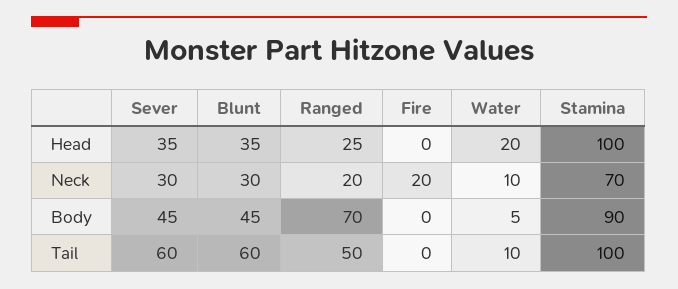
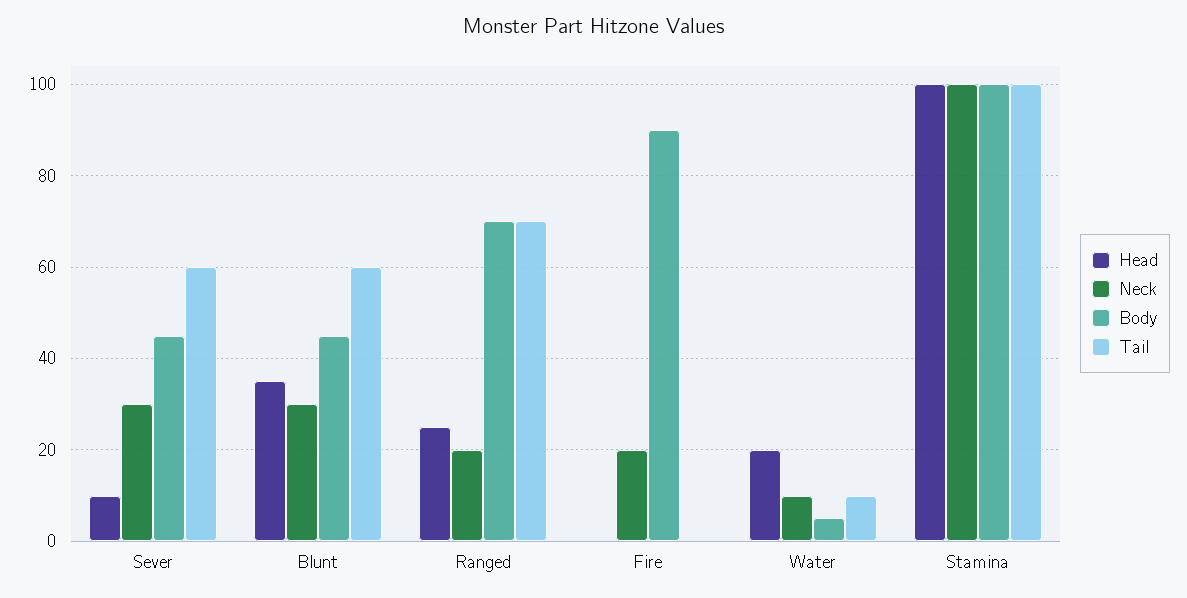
  {
    "Head": {
-     "Sever": 35,
+     "Sever": 10,
      "Blunt": 35,
      "Ranged": 25,
      "Fire": 0,
      "Water": 20,
      "Stamina": 100
    },
    "Neck": {
      "Sever": 30,
      "Blunt": 30,
      "Ranged": 20,
      "Fire": 20,
      "Water": 10,
-     "Stamina": 70
+     "Stamina": 100
    },
    "Body": {
      "Sever": 45,
      "Blunt": 45,
      "Ranged": 70,
-     "Fire": 0,
+     "Fire": 90,
      "Water": 5,
-     "Stamina": 90
+     "Stamina": 100
    },
    "Tail": {
      "Sever": 60,
      "Blunt": 60,
-     "Ranged": 50,
+     "Ranged": 70,
      "Fire": 0,
      "Water": 10,
      "Stamina": 100
    }
  }

